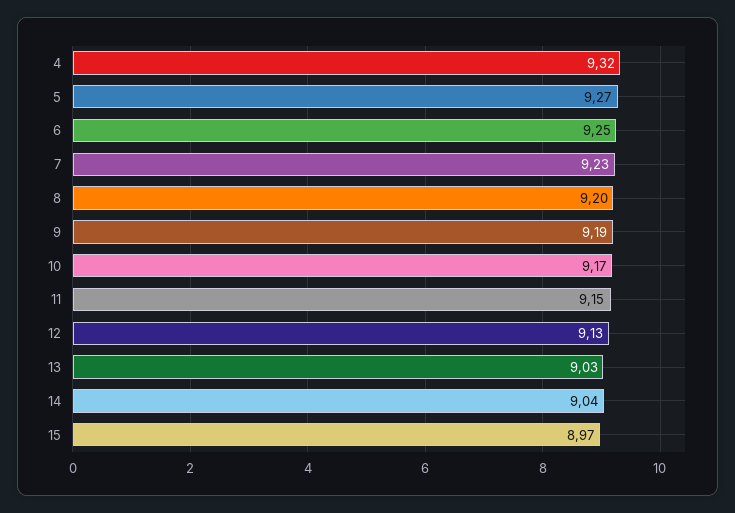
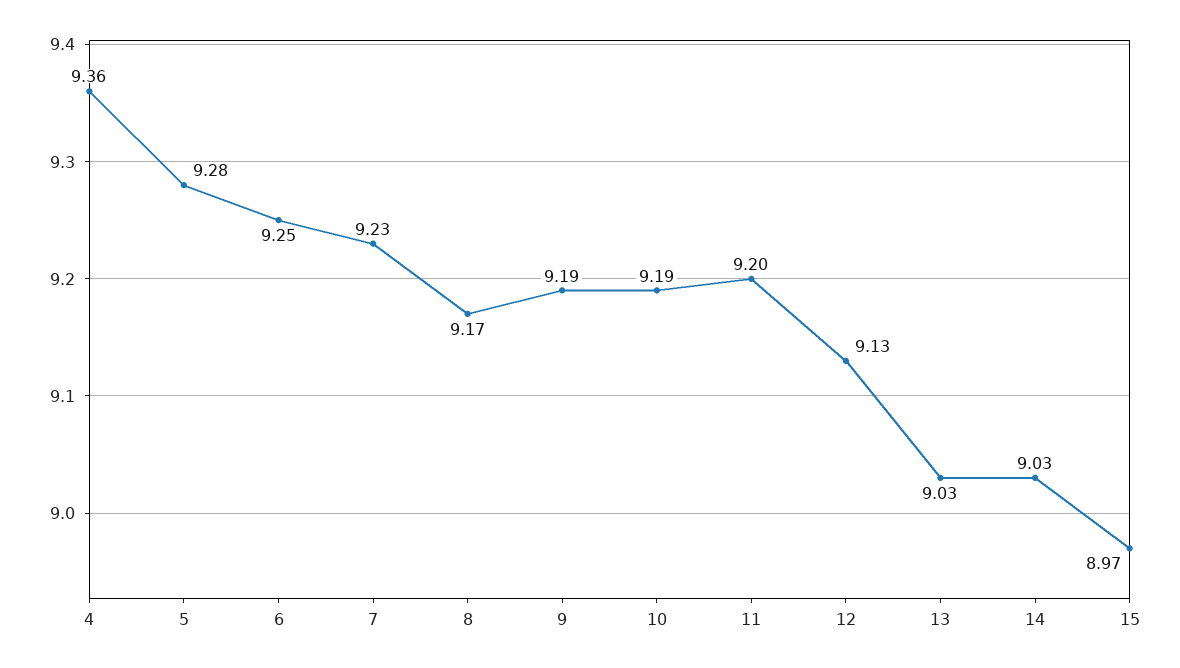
  {
-   "4": 9.32,
+   "4": 9.36,
-   "5": 9.27,
+   "5": 9.28,
    "6": 9.25,
    "7": 9.23,
-   "8": 9.2,
+   "8": 9.17,
    "9": 9.19,
-   "10": 9.17,
+   "10": 9.19,
-   "11": 9.15,
+   "11": 9.2,
    "12": 9.13,
    "13": 9.03,
-   "14": 9.04,
+   "14": 9.03,
    "15": 8.97
  }

